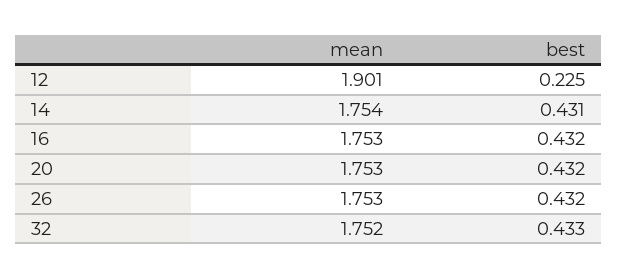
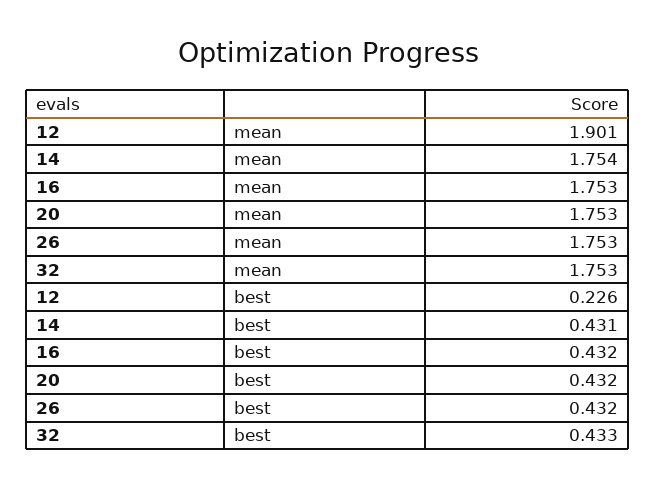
  {
    "mean": {
      "12": 1.901,
      "14": 1.754,
      "16": 1.753,
      "20": 1.753,
      "26": 1.753,
-     "32": 1.752
+     "32": 1.753
    },
    "best": {
-     "12": 0.225,
+     "12": 0.226,
      "14": 0.431,
      "16": 0.432,
      "20": 0.432,
      "26": 0.432,
      "32": 0.433
    }
  }

